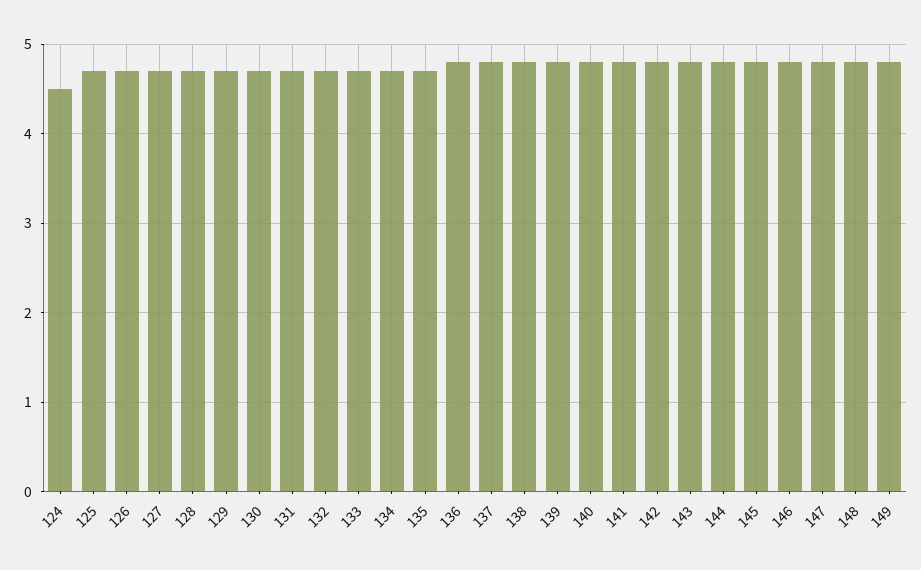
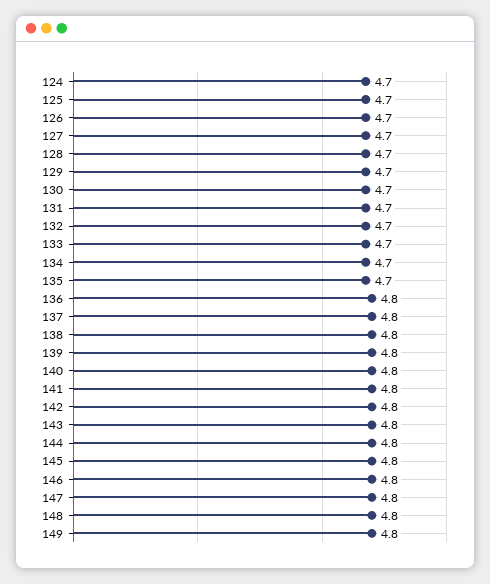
  {
-   "124": 4.5,
+   "124": 4.7,
    "125": 4.7,
    "126": 4.7,
    "127": 4.7,
    "128": 4.7,
    "129": 4.7,
    "130": 4.7,
    "131": 4.7,
    "132": 4.7,
    "133": 4.7,
    "134": 4.7,
    "135": 4.7,
    "136": 4.8,
    "137": 4.8,
    "138": 4.8,
    "139": 4.8,
    "140": 4.8,
    "141": 4.8,
    "142": 4.8,
    "143": 4.8,
    "144": 4.8,
    "145": 4.8,
    "146": 4.8,
    "147": 4.8,
    "148": 4.8,
    "149": 4.8
  }

